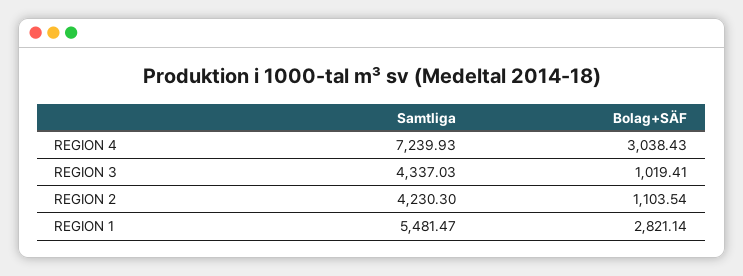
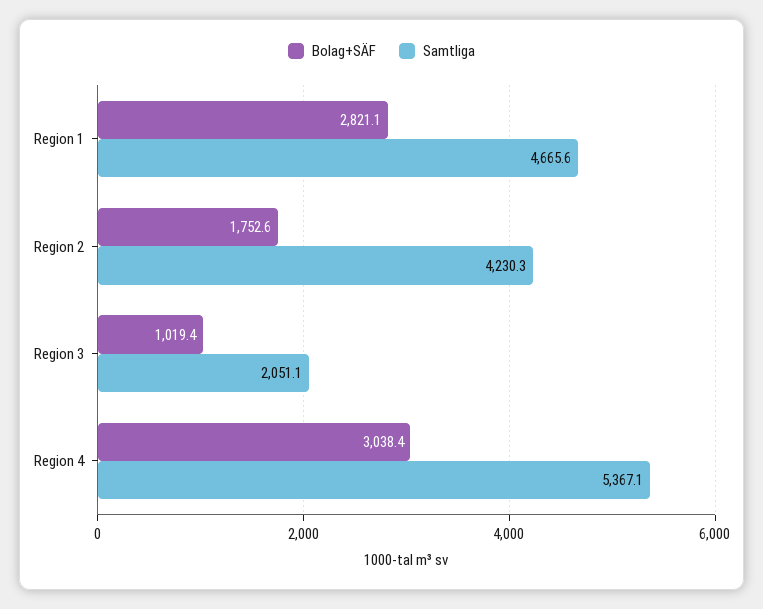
  {
    "Samtliga": {
-     "REGION 4": 7239.93,
+     "REGION 4": 5367.1,
-     "REGION 3": 4337.03,
+     "REGION 3": 2051.1,
      "REGION 2": 4230.3,
-     "REGION 1": 5481.47
+     "REGION 1": 4665.6
    },
    "Bolag+SÄF": {
      "REGION 4": 3038.43,
      "REGION 3": 1019.41,
-     "REGION 2": 1103.54,
+     "REGION 2": 1752.6,
      "REGION 1": 2821.14
    }
  }

